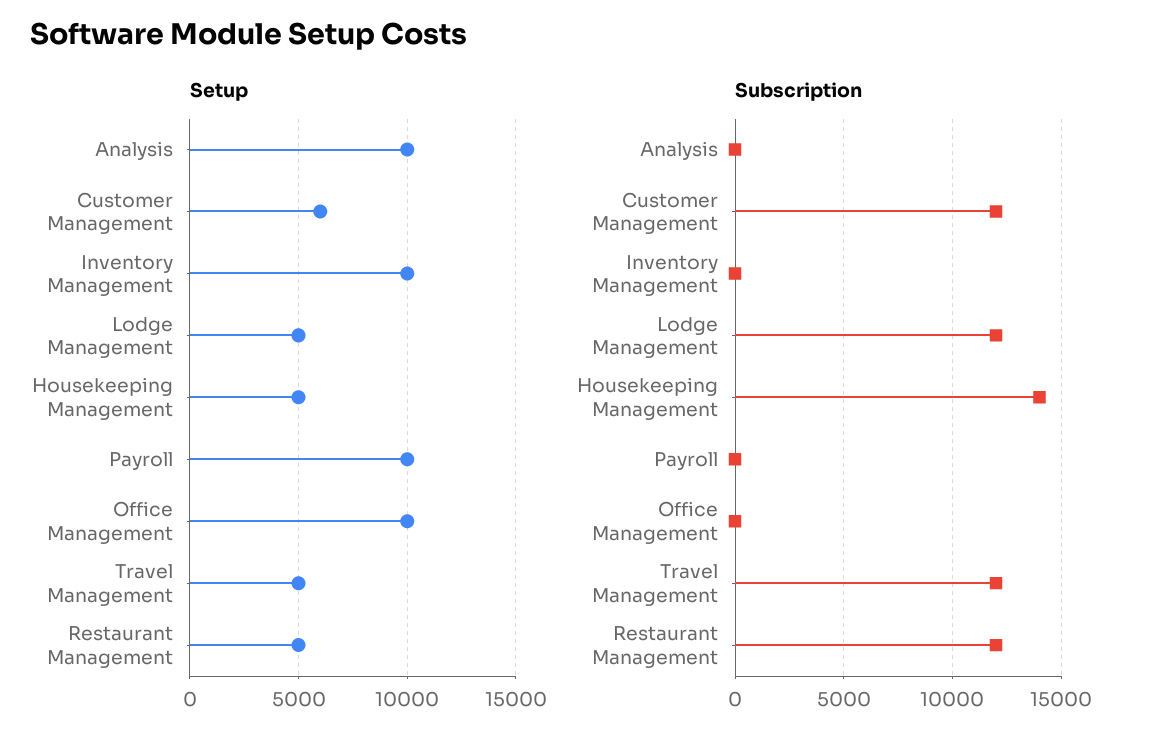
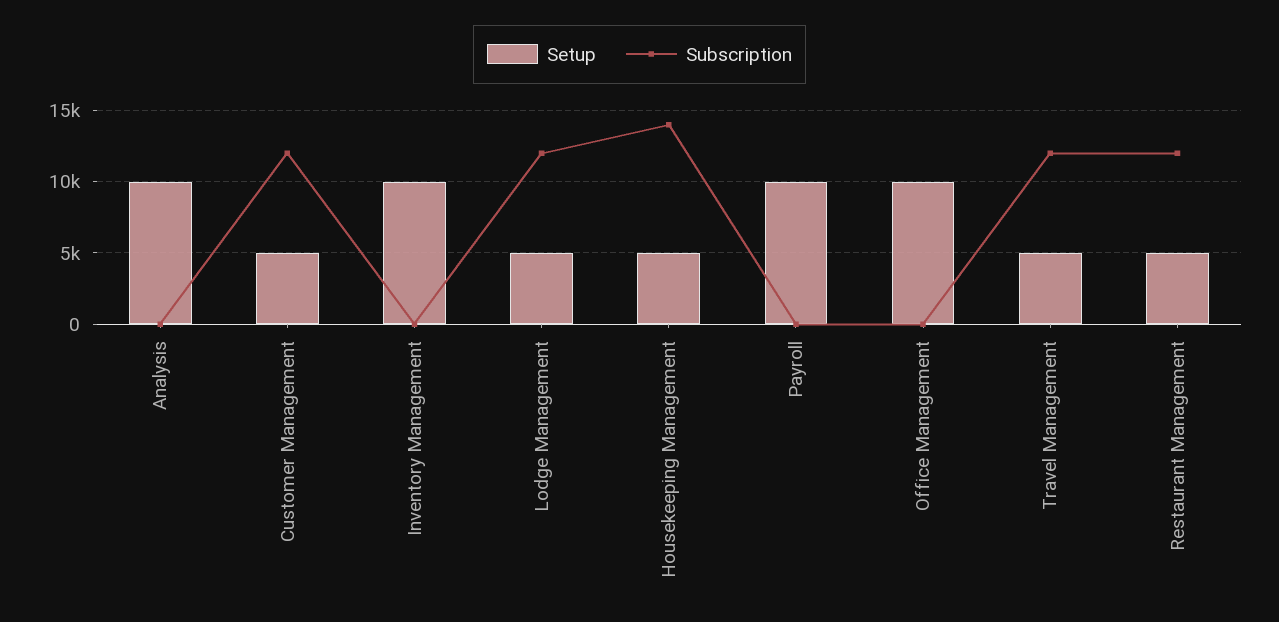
  {
    "Setup": {
      "Analysis": 10000,
-     "Customer Management": 6000,
+     "Customer Management": 5000,
      "Inventory Management": 10000,
      "Lodge Management": 5000,
      "Housekeeping Management": 5000,
      "Payroll": 10000,
      "Office Management": 10000,
      "Travel Management": 5000,
      "Restaurant Management": 5000
    },
    "Subscription": {
      "Analysis": 0,
      "Customer Management": 12000,
      "Inventory Management": 0,
      "Lodge Management": 12000,
      "Housekeeping Management": 14000,
      "Payroll": 0,
      "Office Management": 0,
      "Travel Management": 12000,
      "Restaurant Management": 12000
    }
  }

